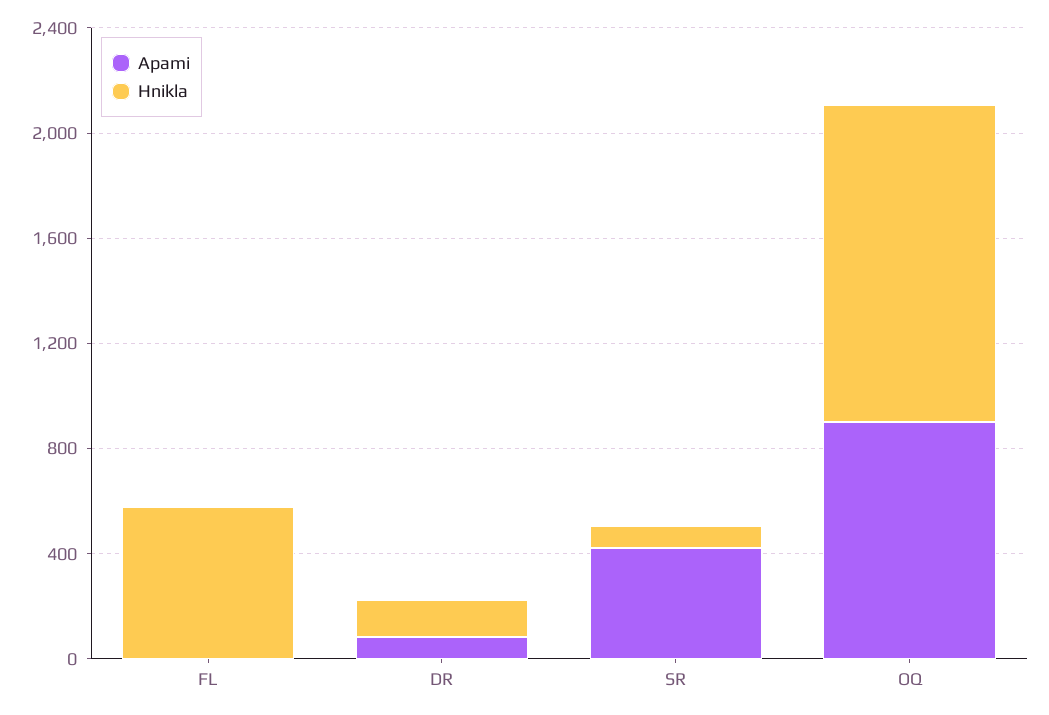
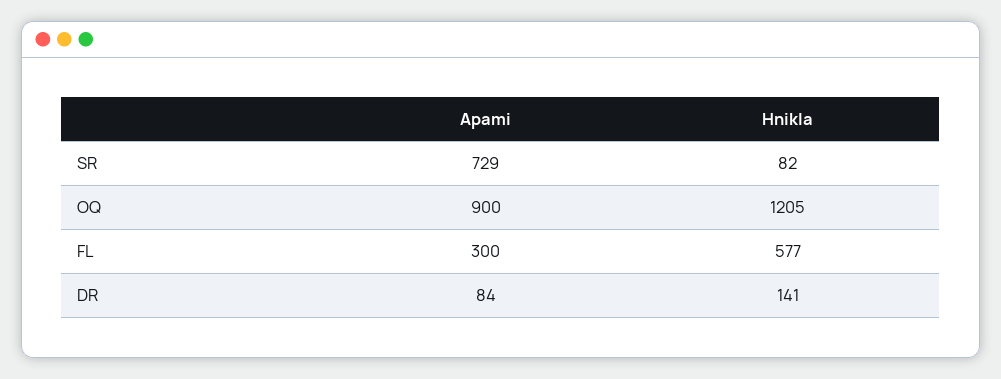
  {
    "Apami": {
-     "FL": 0,
+     "FL": 300,
      "DR": 84,
-     "SR": 400,
+     "SR": 729,
      "OQ": 900
    },
    "Hnikla": {
      "FL": 577,
      "DR": 141,
      "SR": 82,
      "OQ": 1205
    }
  }

